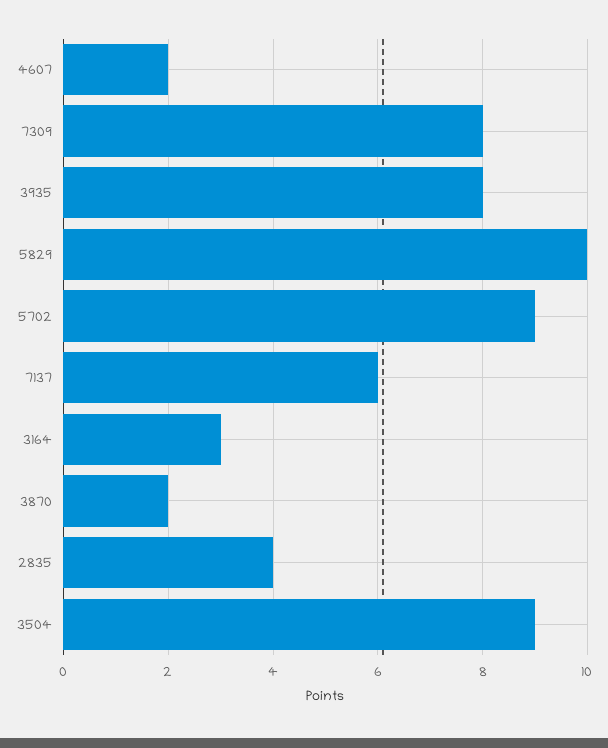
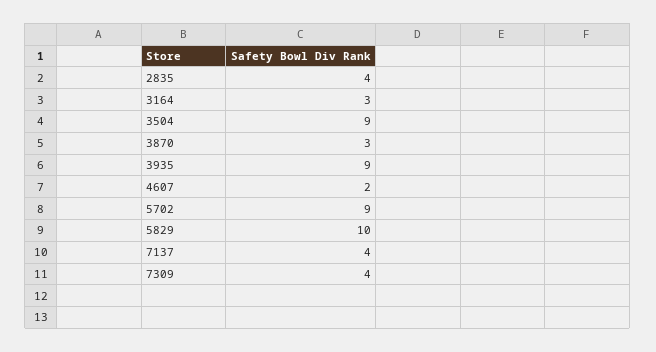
  {
    "4607": 2,
-   "7309": 8,
+   "7309": 4,
-   "3935": 8,
+   "3935": 9,
    "5829": 10,
    "5702": 9,
-   "7137": 6,
+   "7137": 4,
    "3164": 3,
-   "3870": 2,
+   "3870": 3,
    "2835": 4,
    "3504": 9
  }

